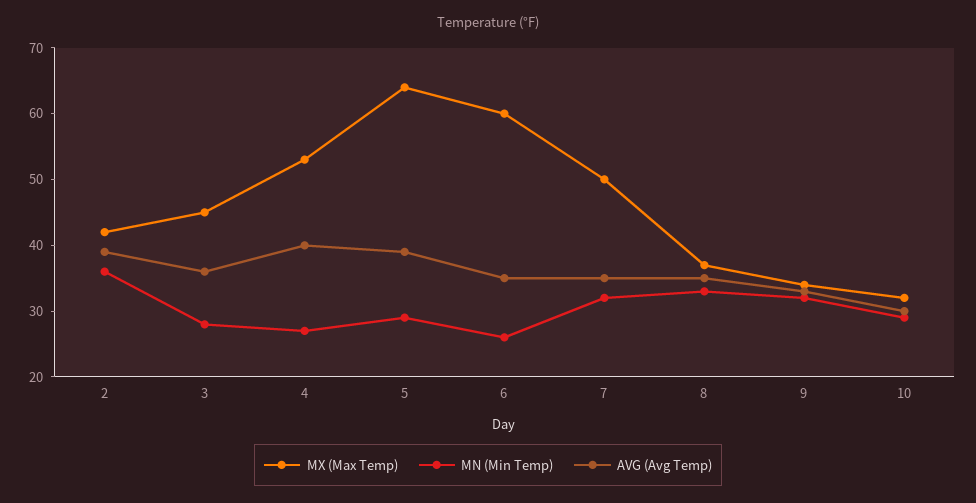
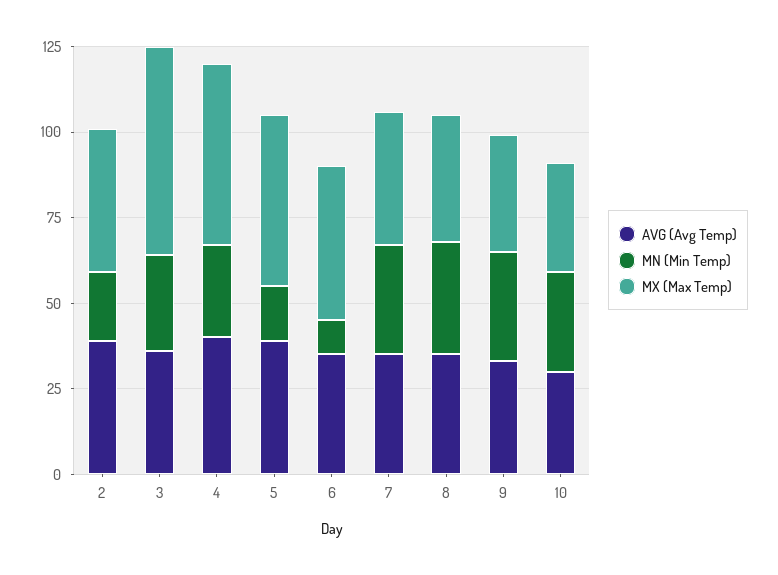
  {
    "MX (Max Temp)": {
      "2": 40,
-     "3": 45,
+     "3": 60,
      "4": 55,
-     "5": 65,
+     "5": 50,
-     "6": 60,
+     "6": 45,
-     "7": 50,
+     "7": 40,
      "8": 35,
      "9": 35,
      "10": 30
    },
    "MN (Min Temp)": {
-     "2": 35,
+     "2": 20,
      "3": 30,
      "4": 25,
-     "5": 30,
+     "5": 15,
-     "6": 25,
+     "6": 10,
      "7": 30,
      "8": 35,
      "9": 30,
      "10": 30
    },
    "AVG (Avg Temp)": {
      "2": 40,
      "3": 35,
      "4": 40,
      "5": 40,
      "6": 35,
      "7": 35,
      "8": 35,
      "9": 35,
      "10": 30
    }
  }

